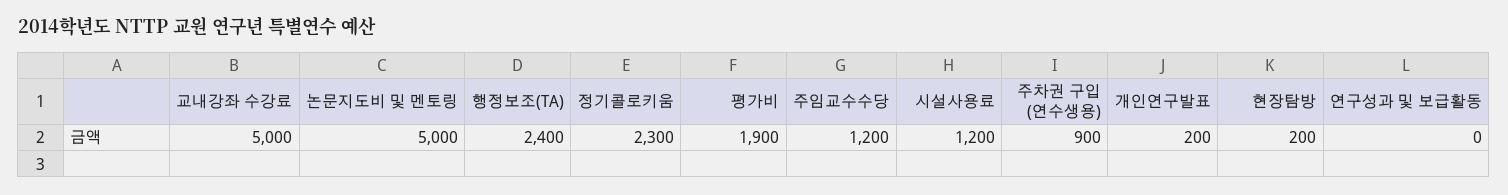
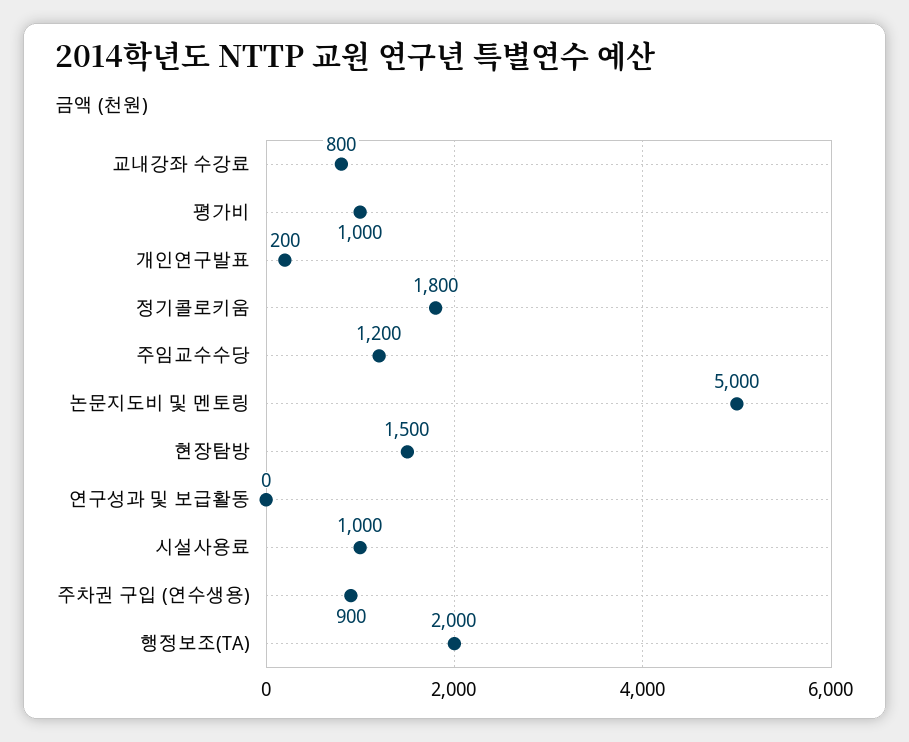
  {
-   "교내강좌 수강료": 5000,
+   "교내강좌 수강료": 800,
    "논문지도비 및 멘토링": 5000,
-   "행정보조(TA)": 2400,
+   "행정보조(TA)": 2000,
-   "정기콜로키움": 2300,
+   "정기콜로키움": 1800,
-   "평가비": 1900,
+   "평가비": 1000,
    "주임교수수당": 1200,
-   "시설사용료": 1200,
+   "시설사용료": 1000,
    "주차권 구입 (연수생용)": 900,
    "개인연구발표": 200,
-   "현장탐방": 200,
+   "현장탐방": 1500,
    "연구성과 및 보급활동": 0
  }

